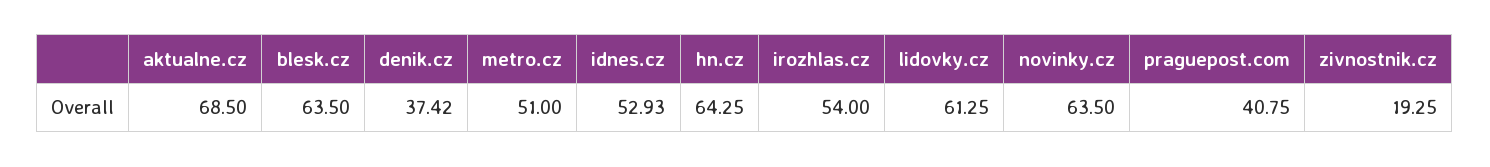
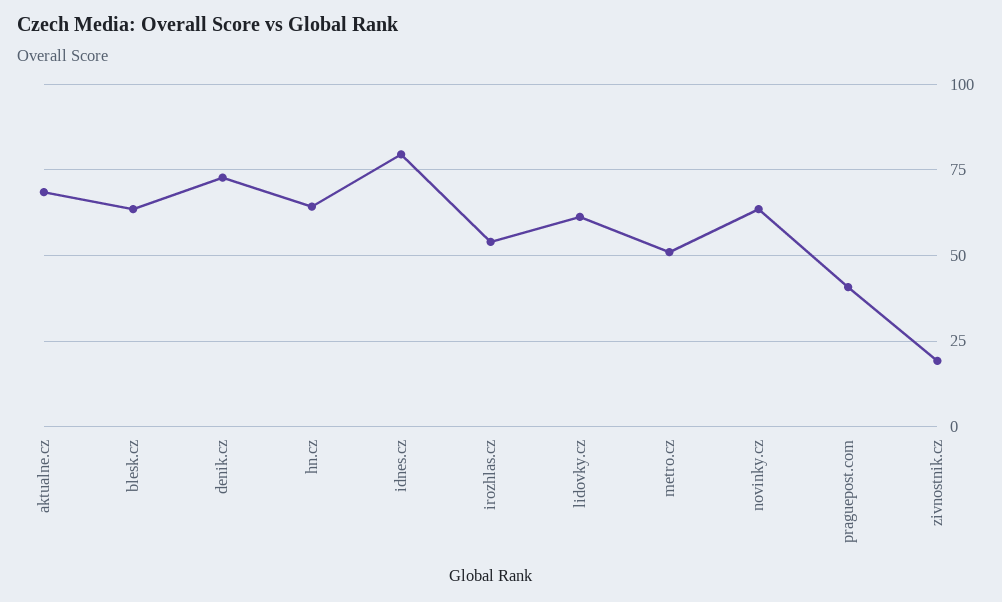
  {
    "aktualne.cz": 68.5,
    "blesk.cz": 63.5,
-   "denik.cz": 37.42,
+   "denik.cz": 72.5,
    "metro.cz": 51,
-   "idnes.cz": 52.93,
+   "idnes.cz": 80,
    "hn.cz": 64.25,
    "irozhlas.cz": 54,
    "lidovky.cz": 61.25,
    "novinky.cz": 63.5,
    "praguepost.com": 40.75,
    "zivnostnik.cz": 19.25
  }

